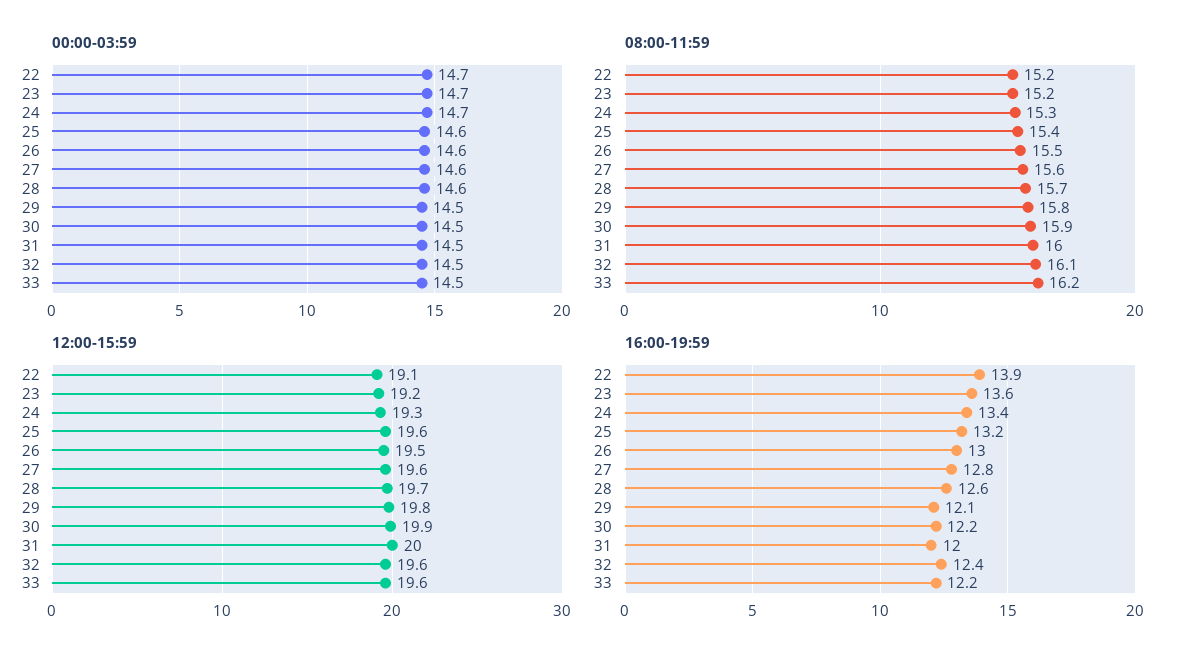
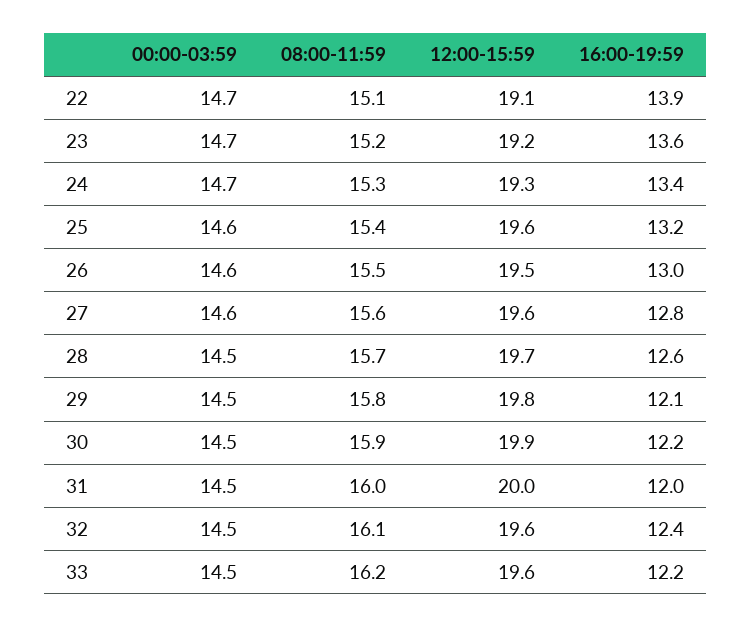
  {
    "00:00-03:59": {
      "22": 14.7,
      "23": 14.7,
      "24": 14.7,
      "25": 14.6,
      "26": 14.6,
      "27": 14.6,
-     "28": 14.6,
+     "28": 14.5,
      "29": 14.5,
      "30": 14.5,
      "31": 14.5,
      "32": 14.5,
      "33": 14.5
    },
    "08:00-11:59": {
-     "22": 15.2,
+     "22": 15.1,
      "23": 15.2,
      "24": 15.3,
      "25": 15.4,
      "26": 15.5,
      "27": 15.6,
      "28": 15.7,
      "29": 15.8,
      "30": 15.9,
      "31": 16,
      "32": 16.1,
      "33": 16.2
    },
    "12:00-15:59": {
      "22": 19.1,
      "23": 19.2,
      "24": 19.3,
      "25": 19.6,
      "26": 19.5,
      "27": 19.6,
      "28": 19.7,
      "29": 19.8,
      "30": 19.9,
      "31": 20,
      "32": 19.6,
      "33": 19.6
    },
    "16:00-19:59": {
      "22": 13.9,
      "23": 13.6,
      "24": 13.4,
      "25": 13.2,
      "26": 13,
      "27": 12.8,
      "28": 12.6,
      "29": 12.1,
      "30": 12.2,
      "31": 12,
      "32": 12.4,
      "33": 12.2
    }
  }

